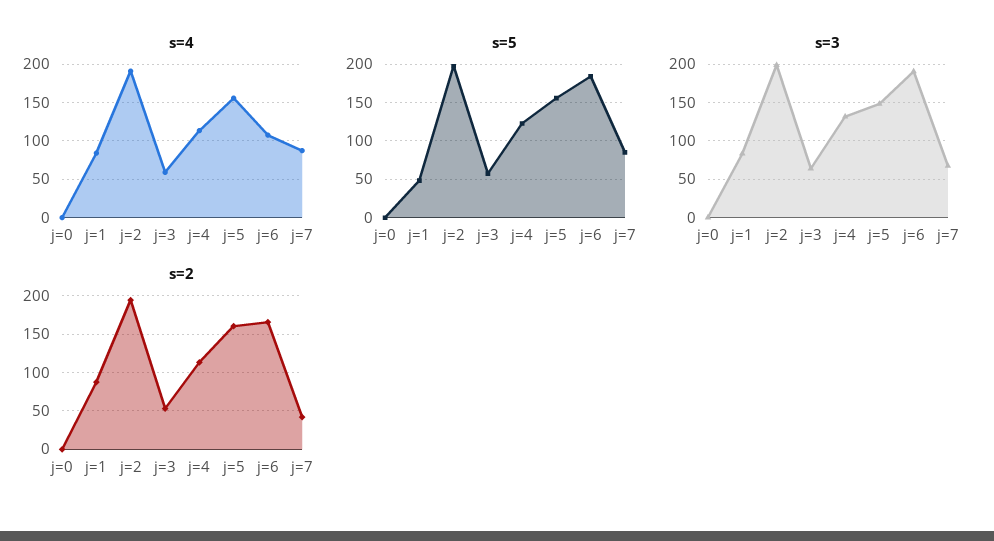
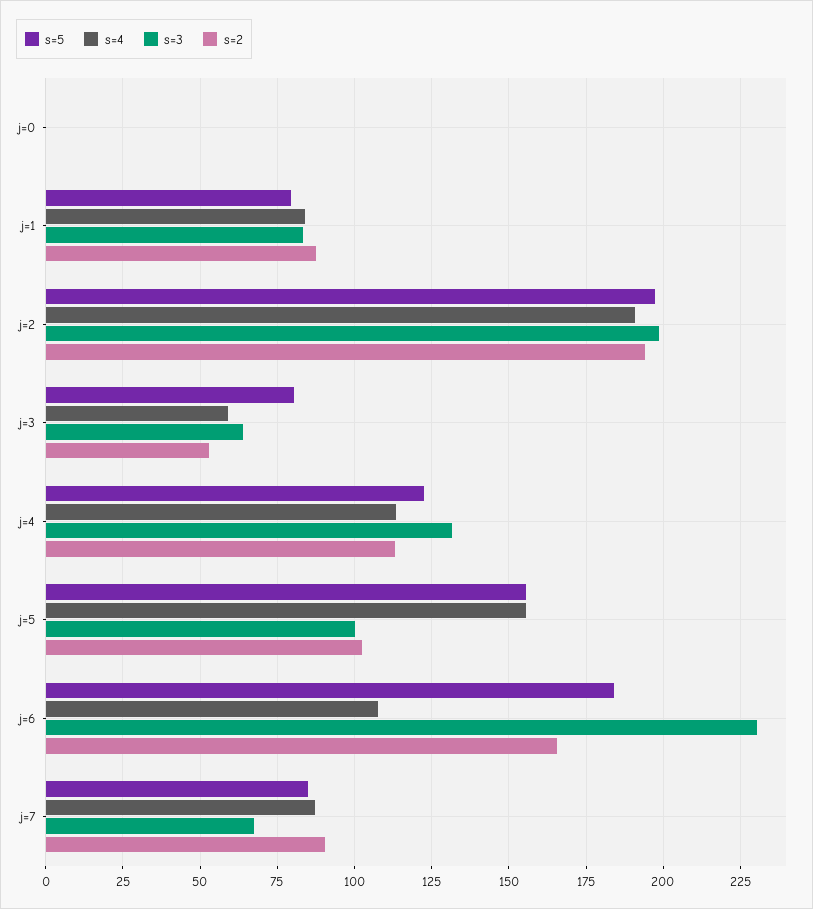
  {
    "s=4": {
      "j=0": 0,
      "j=1": 85,
      "j=2": 190,
      "j=3": 60,
      "j=4": 112.5,
      "j=5": 155,
      "j=6": 107.5,
      "j=7": 87.5
    },
    "s=5": {
      "j=0": 0,
-     "j=1": 50,
+     "j=1": 80,
      "j=2": 197.5,
-     "j=3": 60,
+     "j=3": 80,
      "j=4": 122.5,
      "j=5": 155,
      "j=6": 185,
      "j=7": 85
    },
    "s=3": {
      "j=0": 0,
      "j=1": 82.5,
      "j=2": 197.5,
      "j=3": 65,
      "j=4": 132.5,
-     "j=5": 150,
+     "j=5": 100,
-     "j=6": 190,
+     "j=6": 230,
      "j=7": 67.5
    },
    "s=2": {
      "j=0": 0,
      "j=1": 87.5,
      "j=2": 195,
      "j=3": 52.5,
      "j=4": 112.5,
-     "j=5": 160,
+     "j=5": 102.5,
      "j=6": 165,
-     "j=7": 40
+     "j=7": 90
    }
  }

